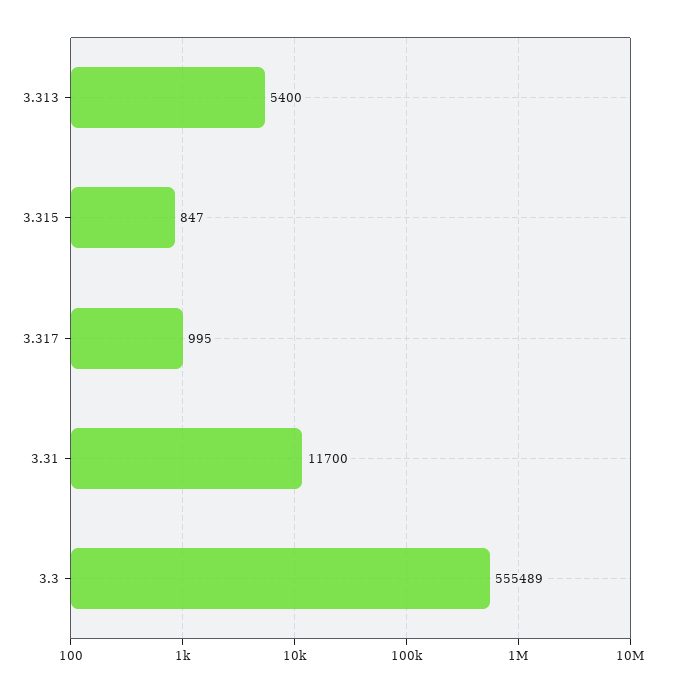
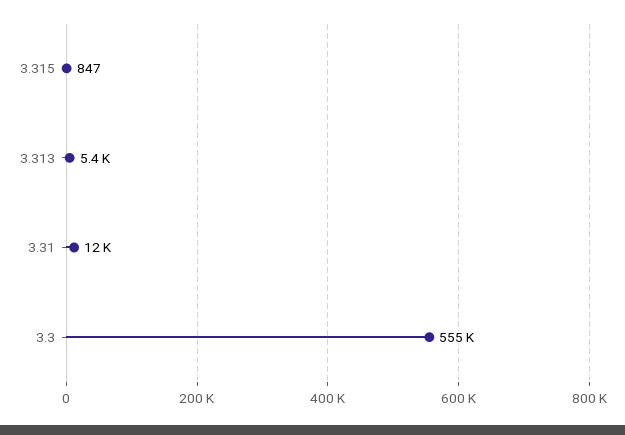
  {
    "3.313": 5400,
    "3.315": 847,
-   "3.317": 995,
    "3.31": 11700,
    "3.3": 555489
  }

